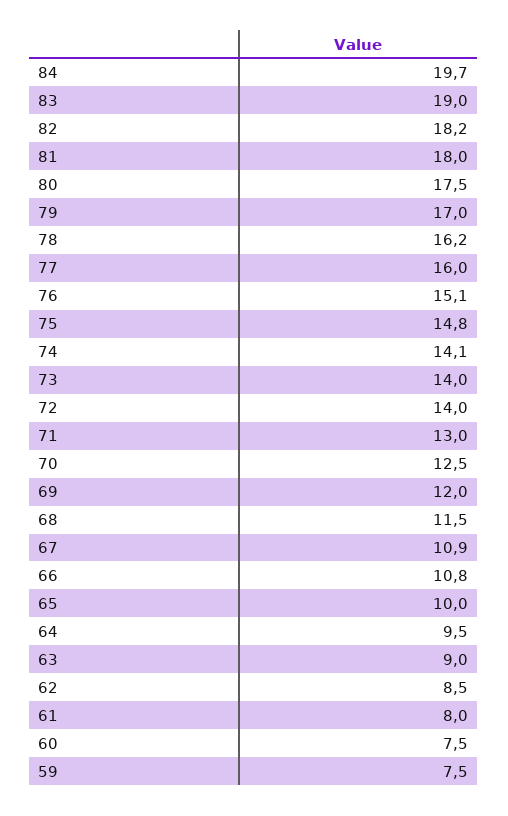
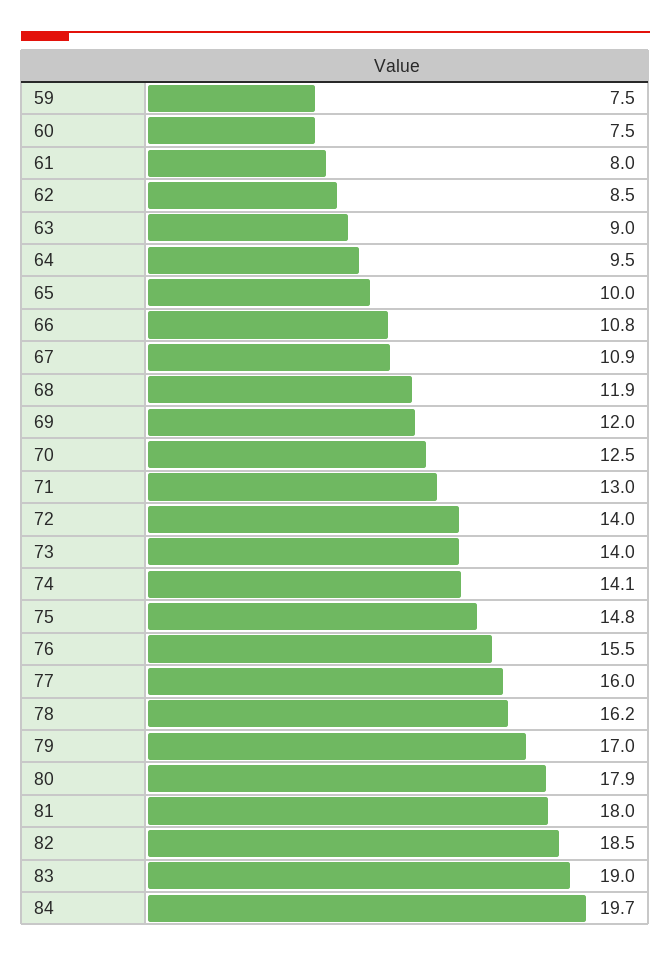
  {
    "84": 19.7,
    "83": 19,
-   "82": 18.2,
+   "82": 18.5,
    "81": 18,
-   "80": 17.5,
+   "80": 17.9,
    "79": 17,
    "78": 16.2,
    "77": 16,
-   "76": 15.1,
+   "76": 15.5,
    "75": 14.8,
    "74": 14.1,
    "73": 14,
    "72": 14,
    "71": 13,
    "70": 12.5,
    "69": 12,
-   "68": 11.5,
+   "68": 11.9,
    "67": 10.9,
    "66": 10.8,
    "65": 10,
    "64": 9.5,
    "63": 9,
    "62": 8.5,
    "61": 8,
    "60": 7.5,
    "59": 7.5
  }

